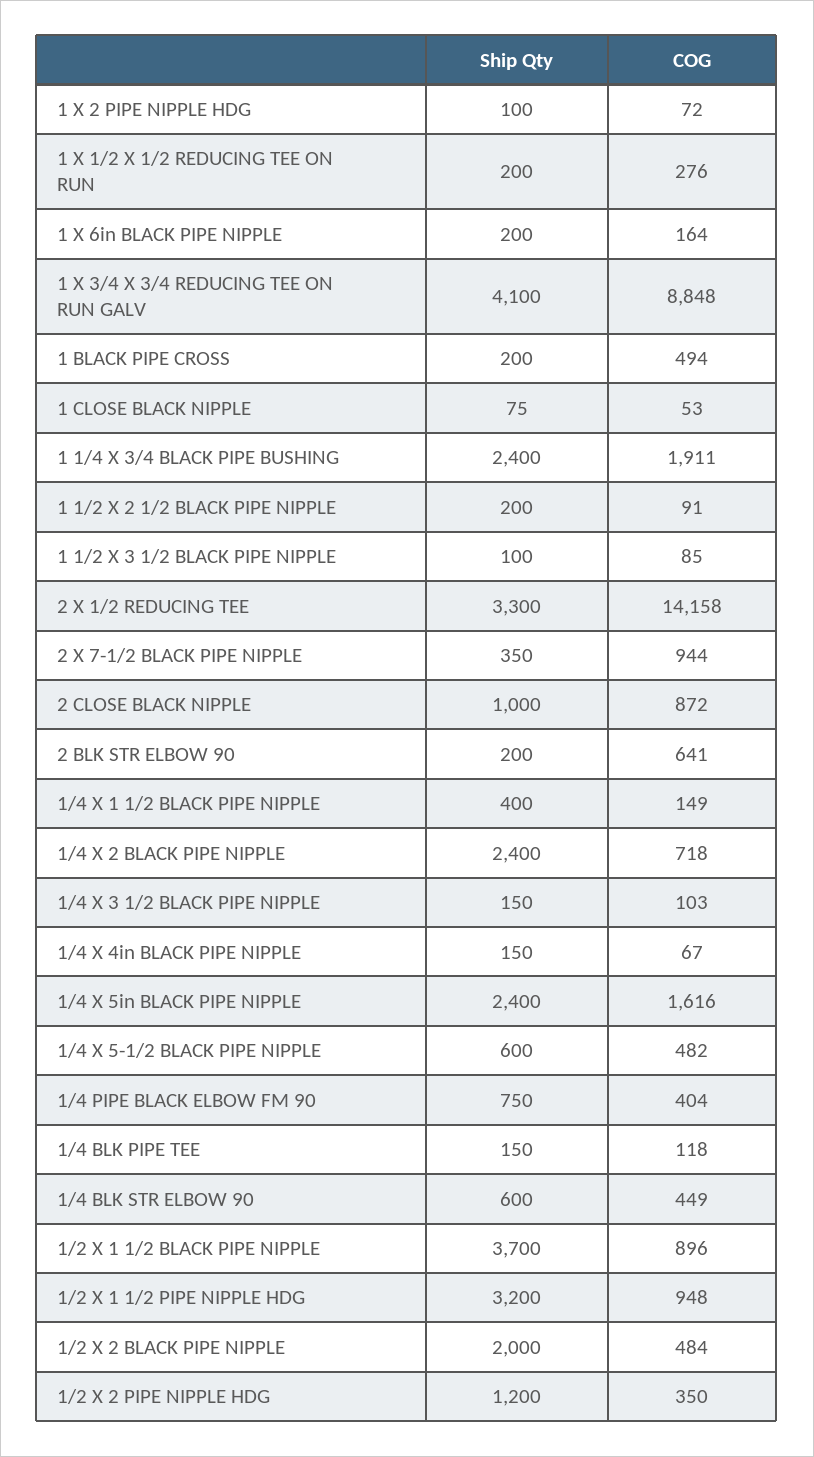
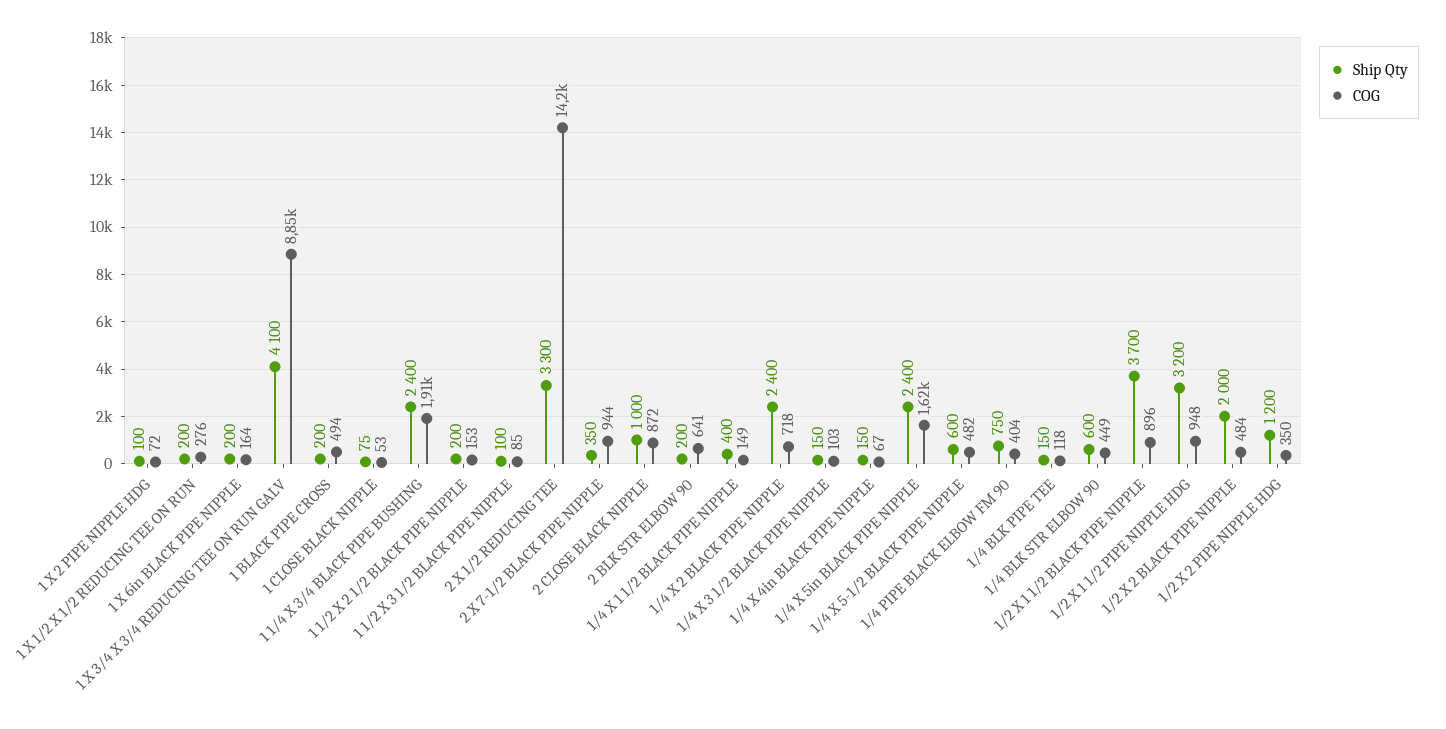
  {
    "Ship Qty": {
      "1 X 2 PIPE NIPPLE HDG": 100,
      "1 X 1/2 X 1/2 REDUCING TEE ON RUN": 200,
      "1 X 6in BLACK PIPE NIPPLE": 200,
      "1 X 3/4 X 3/4 REDUCING TEE ON RUN GALV": 4100,
      "1 BLACK PIPE CROSS": 200,
      "1 CLOSE BLACK NIPPLE": 75,
      "1 1/4 X 3/4 BLACK PIPE BUSHING": 2400,
      "1 1/2 X 2 1/2 BLACK PIPE NIPPLE": 200,
      "1 1/2 X 3 1/2 BLACK PIPE NIPPLE": 100,
      "2 X 1/2 REDUCING TEE": 3300,
      "2 X 7-1/2 BLACK PIPE NIPPLE": 350,
      "2 CLOSE BLACK NIPPLE": 1000,
      "2 BLK STR ELBOW 90": 200,
      "1/4 X 1 1/2 BLACK PIPE NIPPLE": 400,
      "1/4 X 2 BLACK PIPE NIPPLE": 2400,
      "1/4 X 3 1/2 BLACK PIPE NIPPLE": 150,
      "1/4 X 4in BLACK PIPE NIPPLE": 150,
      "1/4 X 5in BLACK PIPE NIPPLE": 2400,
      "1/4 X 5-1/2 BLACK PIPE NIPPLE": 600,
      "1/4 PIPE BLACK ELBOW FM 90": 750,
      "1/4 BLK PIPE TEE": 150,
      "1/4 BLK STR ELBOW 90": 600,
      "1/2 X 1 1/2 BLACK PIPE NIPPLE": 3700,
      "1/2 X 1 1/2 PIPE NIPPLE HDG": 3200,
      "1/2 X 2 BLACK PIPE NIPPLE": 2000,
      "1/2 X 2 PIPE NIPPLE HDG": 1200
    },
    "COG": {
      "1 X 2 PIPE NIPPLE HDG": 72,
      "1 X 1/2 X 1/2 REDUCING TEE ON RUN": 276,
      "1 X 6in BLACK PIPE NIPPLE": 164,
      "1 X 3/4 X 3/4 REDUCING TEE ON RUN GALV": 8848,
      "1 BLACK PIPE CROSS": 494,
      "1 CLOSE BLACK NIPPLE": 53,
      "1 1/4 X 3/4 BLACK PIPE BUSHING": 1911,
-     "1 1/2 X 2 1/2 BLACK PIPE NIPPLE": 91,
+     "1 1/2 X 2 1/2 BLACK PIPE NIPPLE": 153,
      "1 1/2 X 3 1/2 BLACK PIPE NIPPLE": 85,
      "2 X 1/2 REDUCING TEE": 14158,
      "2 X 7-1/2 BLACK PIPE NIPPLE": 944,
      "2 CLOSE BLACK NIPPLE": 872,
      "2 BLK STR ELBOW 90": 641,
      "1/4 X 1 1/2 BLACK PIPE NIPPLE": 149,
      "1/4 X 2 BLACK PIPE NIPPLE": 718,
      "1/4 X 3 1/2 BLACK PIPE NIPPLE": 103,
      "1/4 X 4in BLACK PIPE NIPPLE": 67,
      "1/4 X 5in BLACK PIPE NIPPLE": 1616,
      "1/4 X 5-1/2 BLACK PIPE NIPPLE": 482,
      "1/4 PIPE BLACK ELBOW FM 90": 404,
      "1/4 BLK PIPE TEE": 118,
      "1/4 BLK STR ELBOW 90": 449,
      "1/2 X 1 1/2 BLACK PIPE NIPPLE": 896,
      "1/2 X 1 1/2 PIPE NIPPLE HDG": 948,
      "1/2 X 2 BLACK PIPE NIPPLE": 484,
      "1/2 X 2 PIPE NIPPLE HDG": 350
    }
  }

